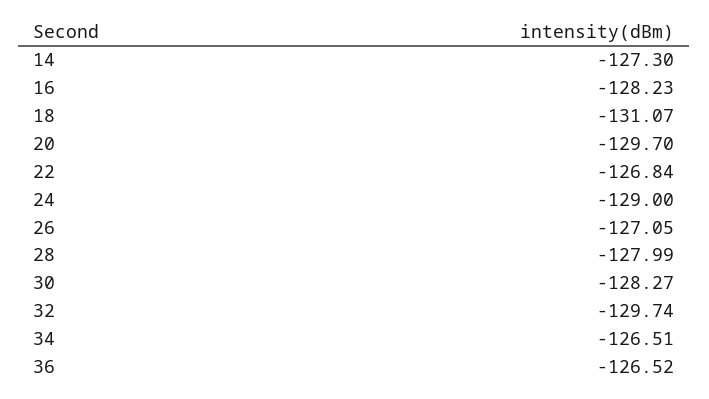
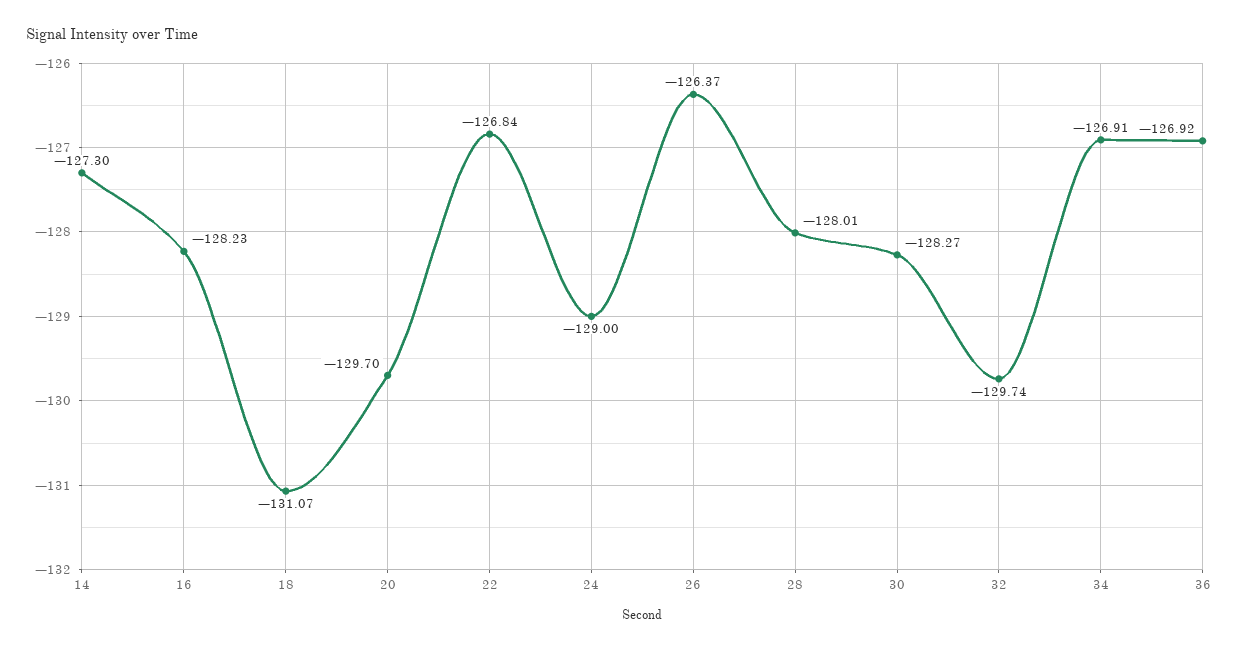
  {
    "14": -127.3,
    "16": -128.23,
    "18": -131.07,
    "20": -129.7,
    "22": -126.84,
    "24": -129,
-   "26": -127.05,
+   "26": -126.37,
-   "28": -127.99,
+   "28": -128.01,
    "30": -128.27,
    "32": -129.74,
-   "34": -126.51,
+   "34": -126.91,
-   "36": -126.52
+   "36": -126.92
  }

